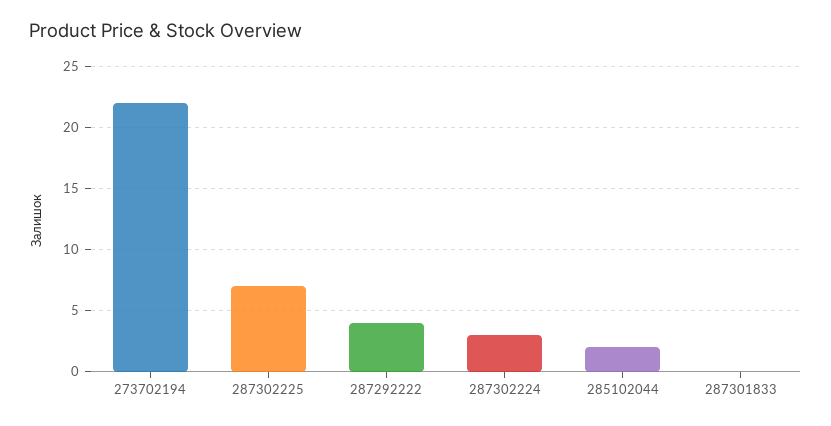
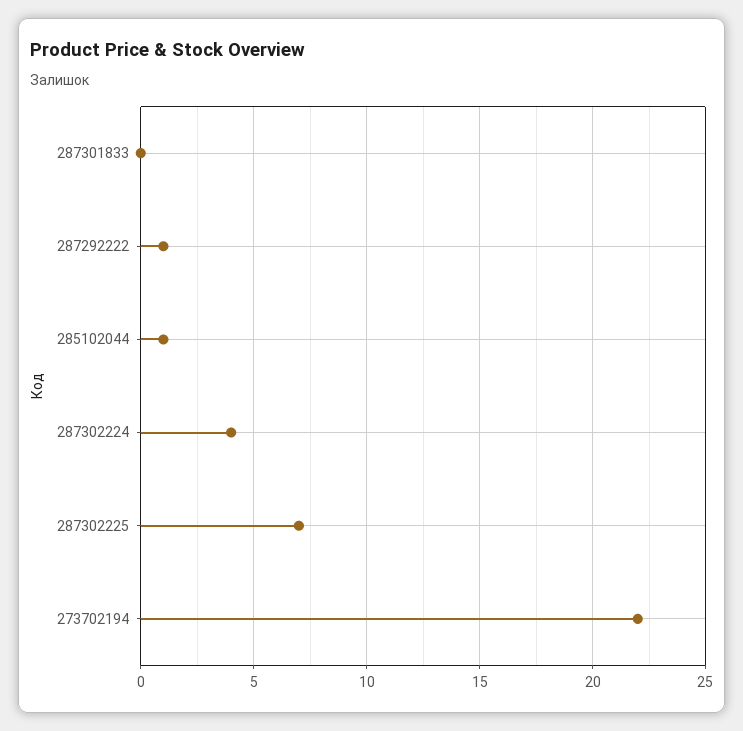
  {
    "273702194": 22,
    "287302225": 7,
-   "287292222": 4,
+   "287292222": 1,
-   "287302224": 3,
+   "287302224": 4,
-   "285102044": 2,
+   "285102044": 1,
    "287301833": 0
  }

